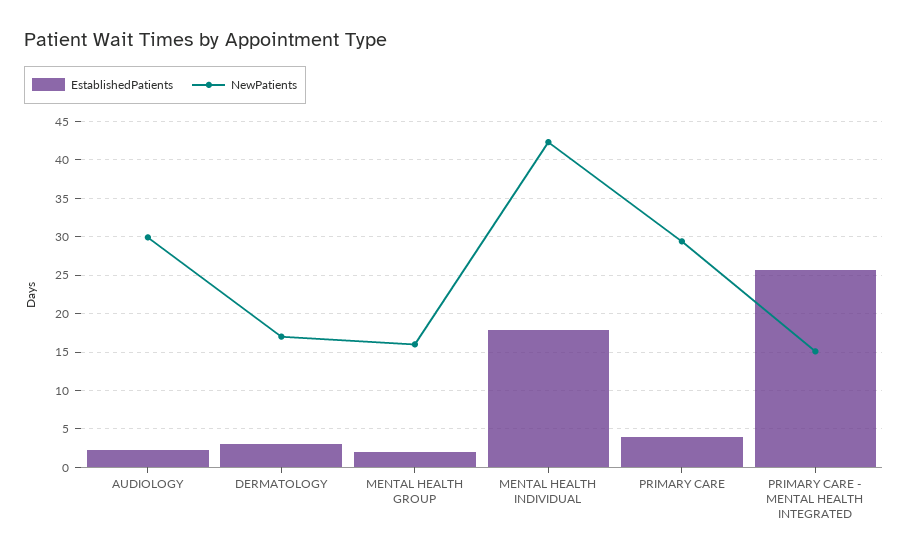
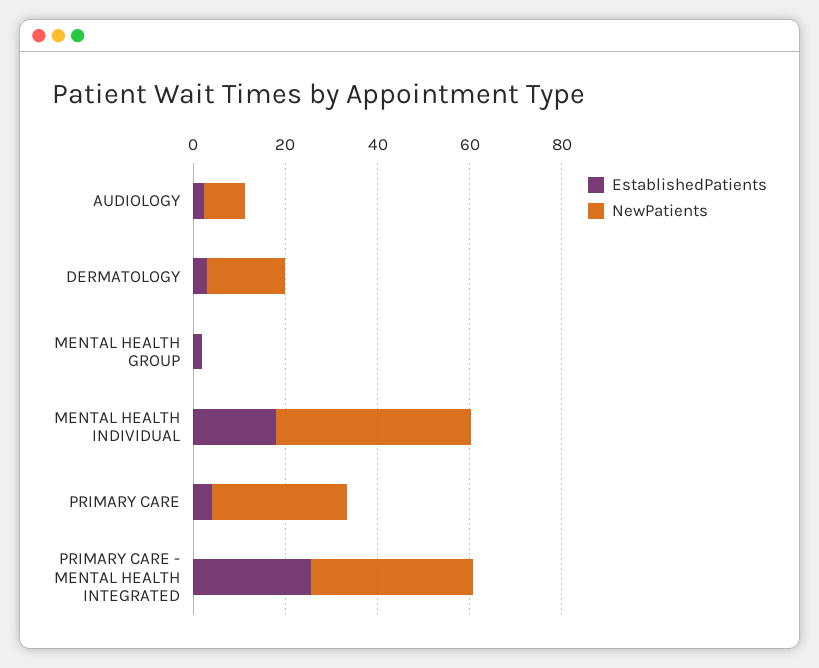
  {
    "EstablishedPatients": {
      "AUDIOLOGY": 2,
      "DERMATOLOGY": 3,
      "MENTAL HEALTH GROUP": 2,
      "MENTAL HEALTH INDIVIDUAL": 18,
      "PRIMARY CARE": 4,
      "PRIMARY CARE - MENTAL HEALTH INTEGRATED": 26
    },
    "NewPatients": {
-     "AUDIOLOGY": 30,
+     "AUDIOLOGY": 10,
      "DERMATOLOGY": 17,
-     "MENTAL HEALTH GROUP": 16,
+     "MENTAL HEALTH GROUP": 0,
      "MENTAL HEALTH INDIVIDUAL": 42,
      "PRIMARY CARE": 29,
-     "PRIMARY CARE - MENTAL HEALTH INTEGRATED": 15
+     "PRIMARY CARE - MENTAL HEALTH INTEGRATED": 35
    }
  }

